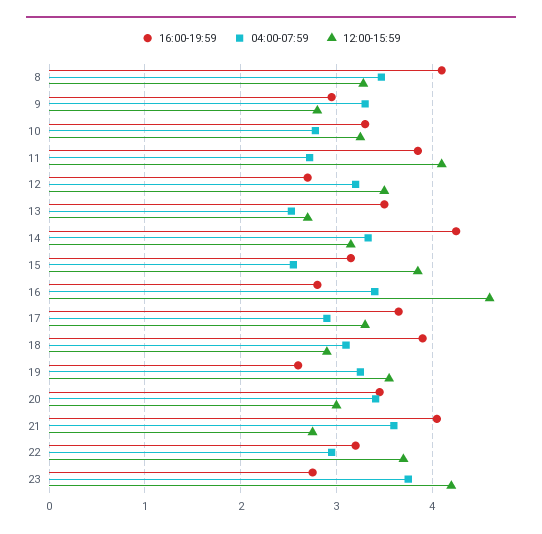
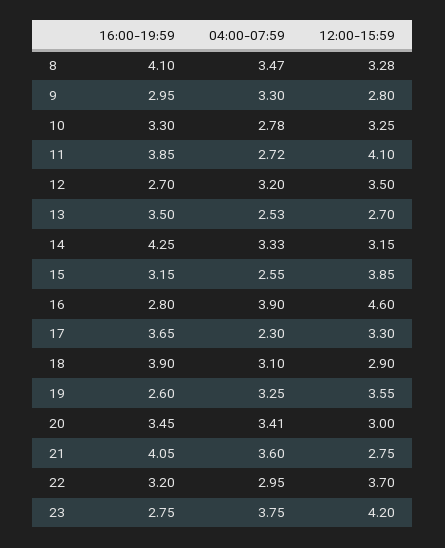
  {
    "16:00-19:59": {
      "8": 4.1,
      "9": 2.95,
      "10": 3.3,
      "11": 3.85,
      "12": 2.7,
      "13": 3.5,
      "14": 4.25,
      "15": 3.15,
      "16": 2.8,
      "17": 3.65,
      "18": 3.9,
      "19": 2.6,
      "20": 3.45,
      "21": 4.05,
      "22": 3.2,
      "23": 2.75
    },
    "04:00-07:59": {
      "8": 3.47,
      "9": 3.3,
      "10": 2.78,
      "11": 2.72,
      "12": 3.2,
      "13": 2.53,
      "14": 3.33,
      "15": 2.55,
-     "16": 3.4,
+     "16": 3.9,
-     "17": 2.9,
+     "17": 2.3,
      "18": 3.1,
      "19": 3.25,
      "20": 3.41,
      "21": 3.6,
      "22": 2.95,
      "23": 3.75
    },
    "12:00-15:59": {
      "8": 3.28,
      "9": 2.8,
      "10": 3.25,
      "11": 4.1,
      "12": 3.5,
      "13": 2.7,
      "14": 3.15,
      "15": 3.85,
      "16": 4.6,
      "17": 3.3,
      "18": 2.9,
      "19": 3.55,
      "20": 3,
      "21": 2.75,
      "22": 3.7,
      "23": 4.2
    }
  }

